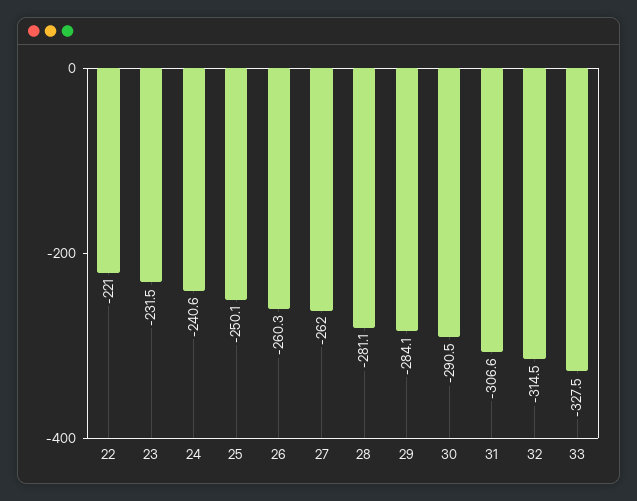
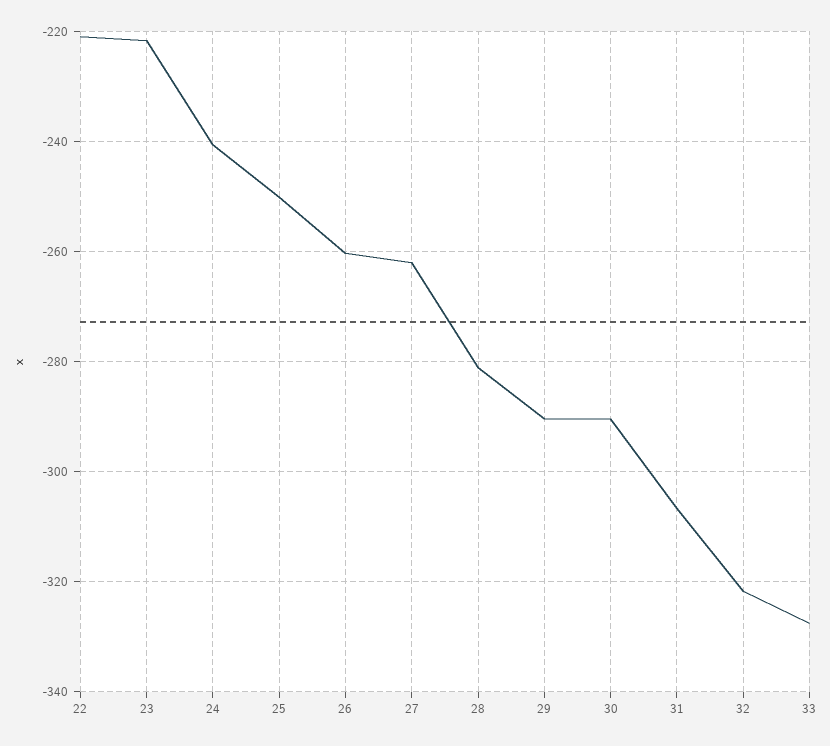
  {
    "22": -221,
-   "23": -231.5,
+   "23": -222,
    "24": -240.6,
    "25": -250.1,
    "26": -260.3,
    "27": -262,
    "28": -281.1,
-   "29": -284.1,
+   "29": -290,
    "30": -290.5,
    "31": -306.6,
-   "32": -314.5,
+   "32": -322,
    "33": -327.5
  }

